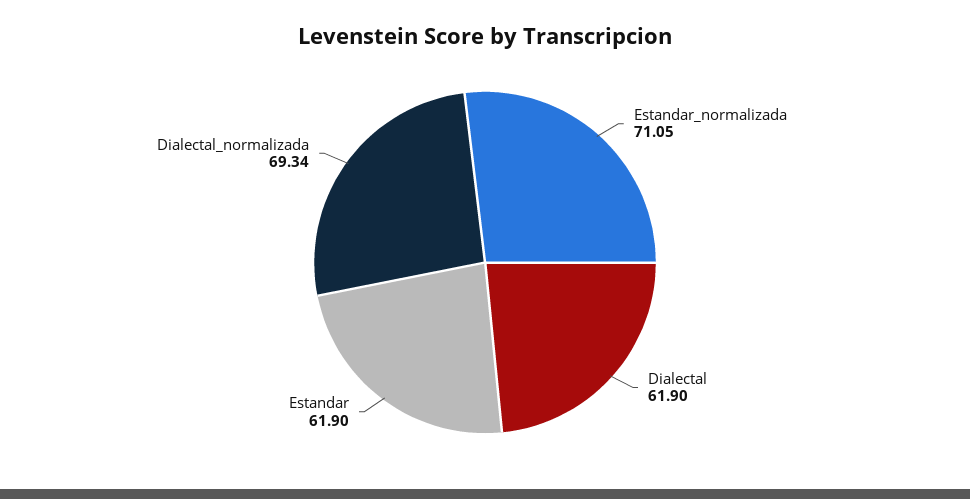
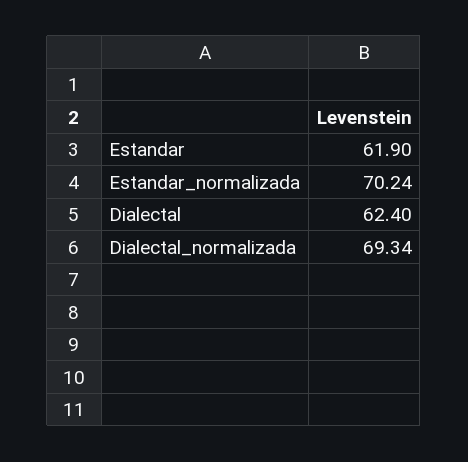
  {
-   "Estandar_normalizada": 71.05,
+   "Estandar_normalizada": 70.24,
-   "Dialectal": 61.9,
+   "Dialectal": 62.4,
    "Estandar": 61.9,
    "Dialectal_normalizada": 69.34
  }

